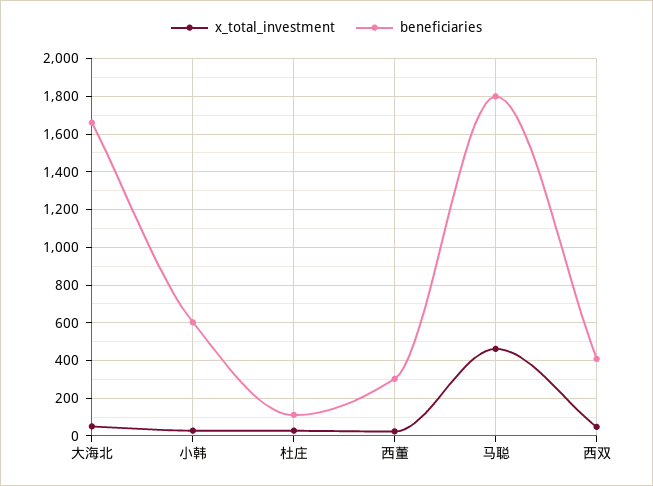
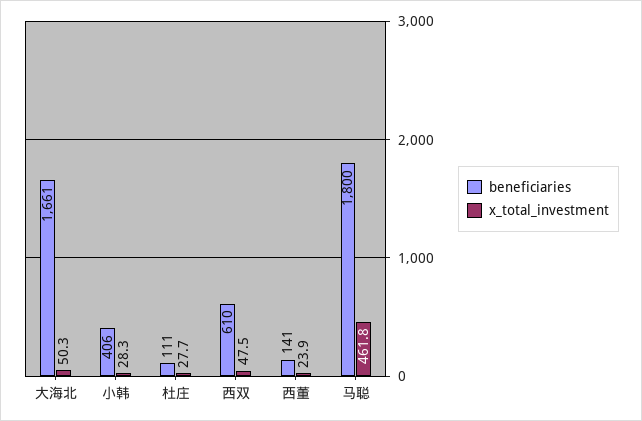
  {
    "x_total_investment": {
      "大海北": 50.3,
      "小韩": 28.3,
      "杜庄": 27.7,
      "西董": 23.9,
      "马聪": 461.8,
      "西双": 47.5
    },
    "beneficiaries": {
      "大海北": 1661,
-     "小韩": 600,
+     "小韩": 406,
      "杜庄": 111,
-     "西董": 300,
+     "西董": 141,
      "马聪": 1800,
-     "西双": 400
+     "西双": 610
    }
  }

